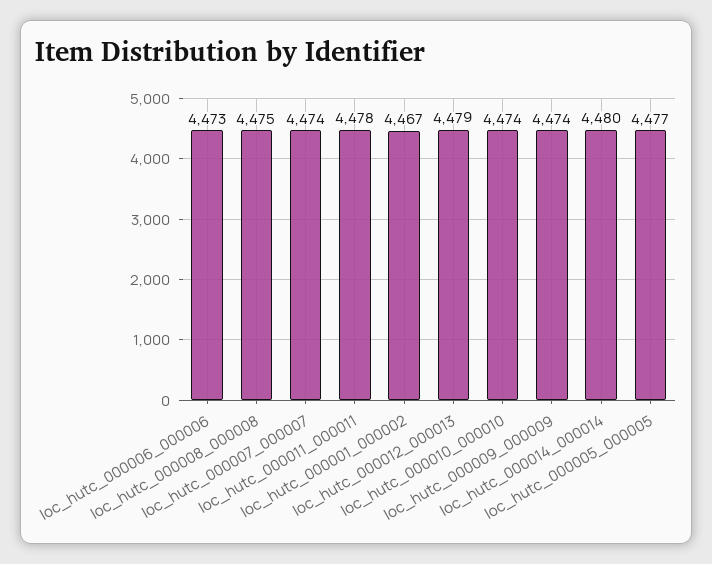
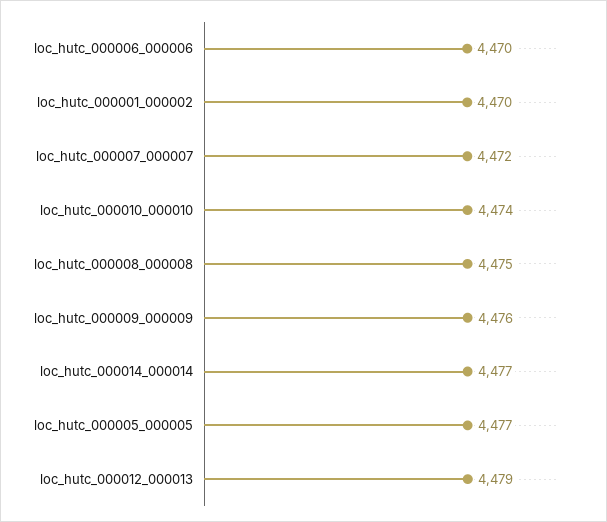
  {
-   "loc_hutc_000006_000006": 4473,
+   "loc_hutc_000006_000006": 4470,
    "loc_hutc_000008_000008": 4475,
-   "loc_hutc_000007_000007": 4474,
+   "loc_hutc_000007_000007": 4472,
-   "loc_hutc_000011_000011": 4478,
-   "loc_hutc_000001_000002": 4467,
+   "loc_hutc_000001_000002": 4470,
    "loc_hutc_000012_000013": 4479,
    "loc_hutc_000010_000010": 4474,
-   "loc_hutc_000009_000009": 4474,
+   "loc_hutc_000009_000009": 4476,
-   "loc_hutc_000014_000014": 4480,
+   "loc_hutc_000014_000014": 4477,
    "loc_hutc_000005_000005": 4477
  }

